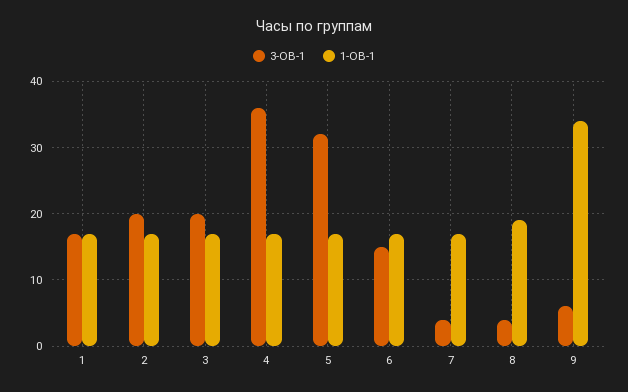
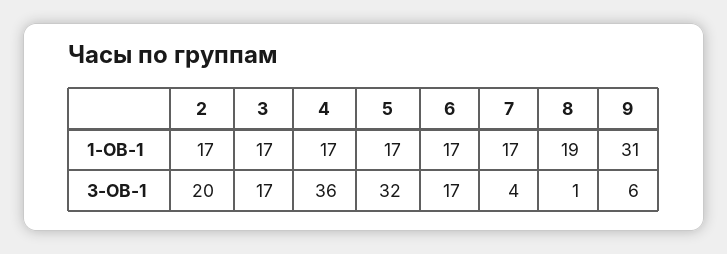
  {
    "3-ОВ-1": {
-     "1": 17,
      "2": 20,
-     "3": 20,
+     "3": 17,
      "4": 36,
      "5": 32,
-     "6": 15,
+     "6": 17,
      "7": 4,
-     "8": 4,
+     "8": 1,
      "9": 6
    },
    "1-ОВ-1": {
-     "1": 17,
      "2": 17,
      "3": 17,
      "4": 17,
      "5": 17,
      "6": 17,
      "7": 17,
      "8": 19,
-     "9": 34
+     "9": 31
    }
  }

